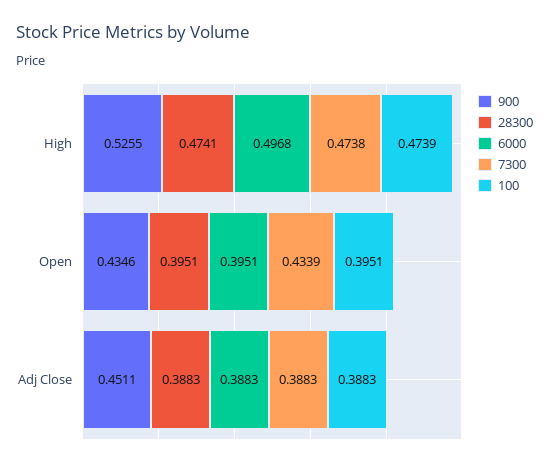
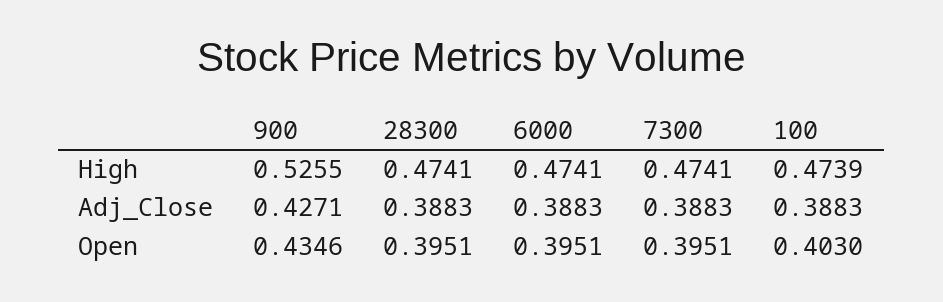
  {
    "900": {
      "High": 0.5255,
      "Open": 0.4346,
-     "Adj Close": 0.4511
+     "Adj Close": 0.4271
    },
    "28300": {
      "High": 0.4741,
      "Open": 0.3951,
      "Adj Close": 0.3883
    },
    "6000": {
-     "High": 0.4968,
+     "High": 0.4741,
      "Open": 0.3951,
      "Adj Close": 0.3883
    },
    "7300": {
-     "High": 0.4738,
+     "High": 0.4741,
-     "Open": 0.4339,
+     "Open": 0.3951,
      "Adj Close": 0.3883
    },
    "100": {
      "High": 0.4739,
-     "Open": 0.3951,
+     "Open": 0.403,
      "Adj Close": 0.3883
    }
  }

